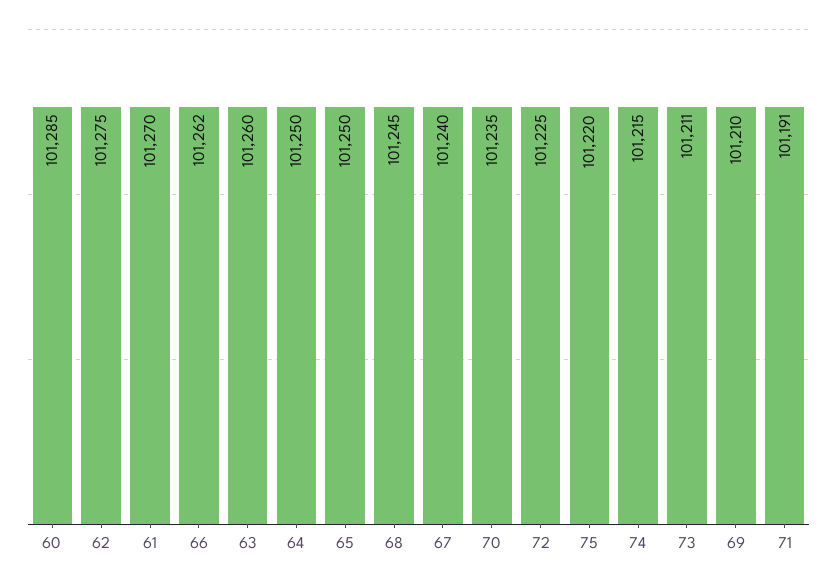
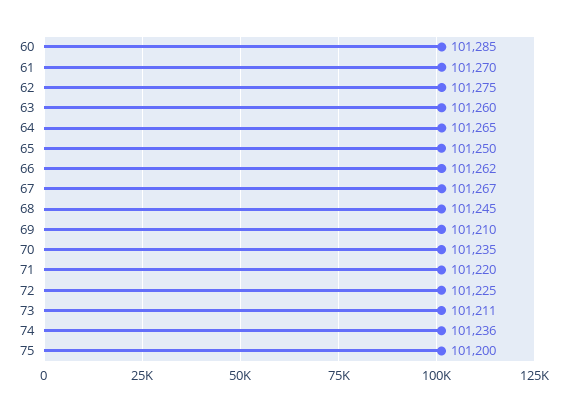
  {
    "60": 101285,
    "62": 101275,
    "61": 101270,
    "66": 101262,
    "63": 101260,
-   "64": 101250,
+   "64": 101265,
    "65": 101250,
    "68": 101245,
-   "67": 101240,
+   "67": 101267,
    "70": 101235,
    "72": 101225,
-   "75": 101220,
+   "75": 101200,
-   "74": 101215,
+   "74": 101236,
    "73": 101211,
    "69": 101210,
-   "71": 101191
+   "71": 101220
  }

